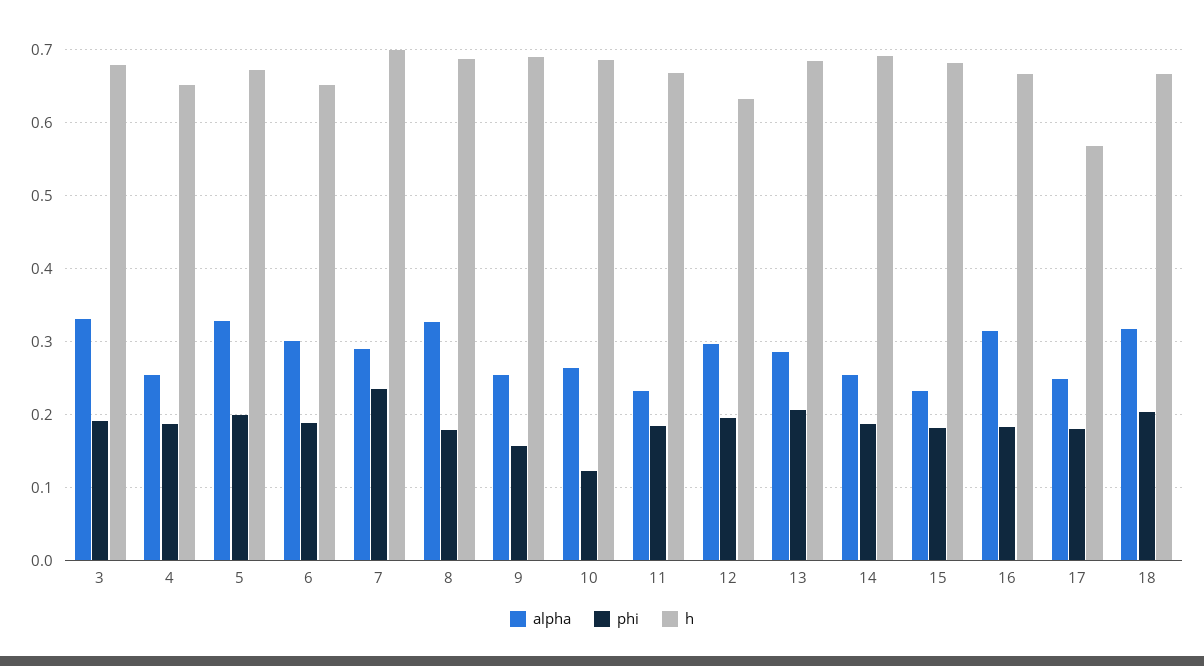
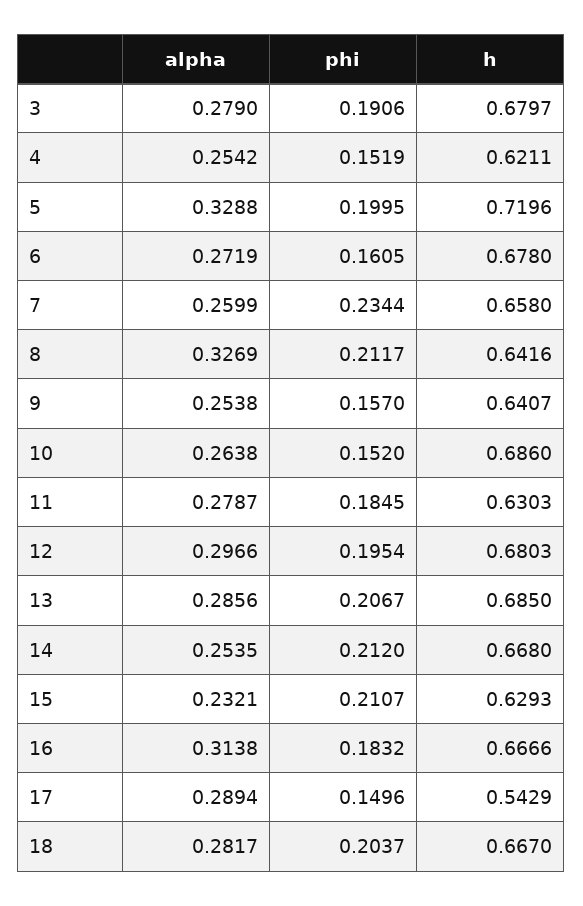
  {
    "alpha": {
-     "3": 0.33,
+     "3": 0.279,
      "4": 0.2542,
      "5": 0.3288,
-     "6": 0.3,
+     "6": 0.2719,
-     "7": 0.29,
+     "7": 0.2599,
      "8": 0.3269,
      "9": 0.2538,
      "10": 0.2638,
-     "11": 0.23,
+     "11": 0.2787,
      "12": 0.2966,
      "13": 0.2856,
      "14": 0.2535,
      "15": 0.2321,
      "16": 0.3138,
-     "17": 0.25,
+     "17": 0.2894,
-     "18": 0.32
+     "18": 0.2817
    },
    "phi": {
      "3": 0.1906,
-     "4": 0.19,
+     "4": 0.1519,
      "5": 0.1995,
-     "6": 0.19,
+     "6": 0.1605,
      "7": 0.2344,
-     "8": 0.18,
+     "8": 0.2117,
      "9": 0.157,
-     "10": 0.12,
+     "10": 0.152,
      "11": 0.1845,
      "12": 0.1954,
      "13": 0.2067,
-     "14": 0.19,
+     "14": 0.212,
-     "15": 0.18,
+     "15": 0.2107,
      "16": 0.1832,
-     "17": 0.18,
+     "17": 0.1496,
      "18": 0.2037
    },
    "h": {
      "3": 0.6797,
-     "4": 0.65,
+     "4": 0.6211,
-     "5": 0.67,
+     "5": 0.7196,
-     "6": 0.65,
+     "6": 0.678,
-     "7": 0.7,
+     "7": 0.658,
-     "8": 0.69,
+     "8": 0.6416,
-     "9": 0.69,
+     "9": 0.6407,
      "10": 0.686,
-     "11": 0.67,
+     "11": 0.6303,
-     "12": 0.63,
+     "12": 0.6803,
      "13": 0.685,
-     "14": 0.69,
+     "14": 0.668,
-     "15": 0.68,
+     "15": 0.6293,
      "16": 0.6666,
-     "17": 0.57,
+     "17": 0.5429,
      "18": 0.667
    }
  }

